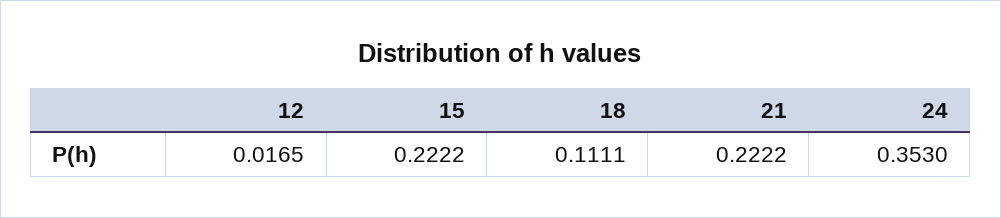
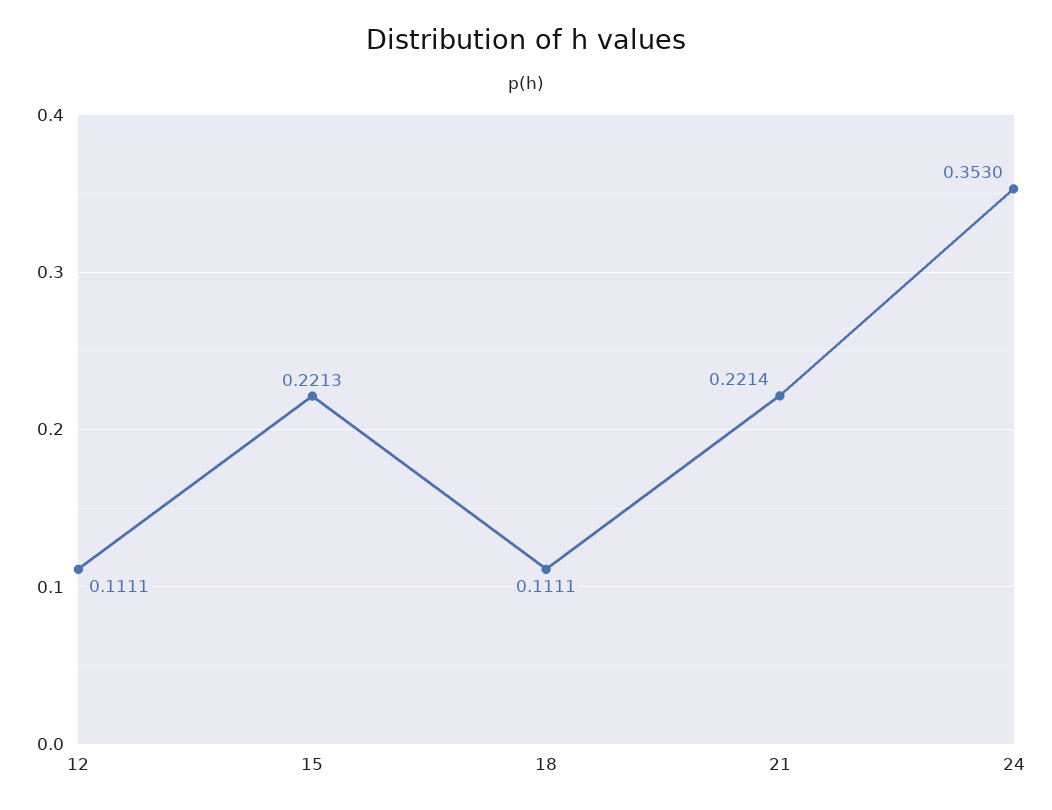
  {
-   "12": 0.0165,
+   "12": 0.1111,
-   "15": 0.2222,
+   "15": 0.2213,
    "18": 0.1111,
-   "21": 0.2222,
+   "21": 0.2214,
    "24": 0.353
  }

